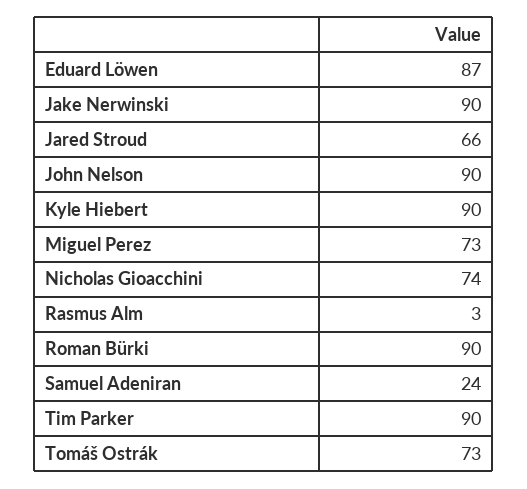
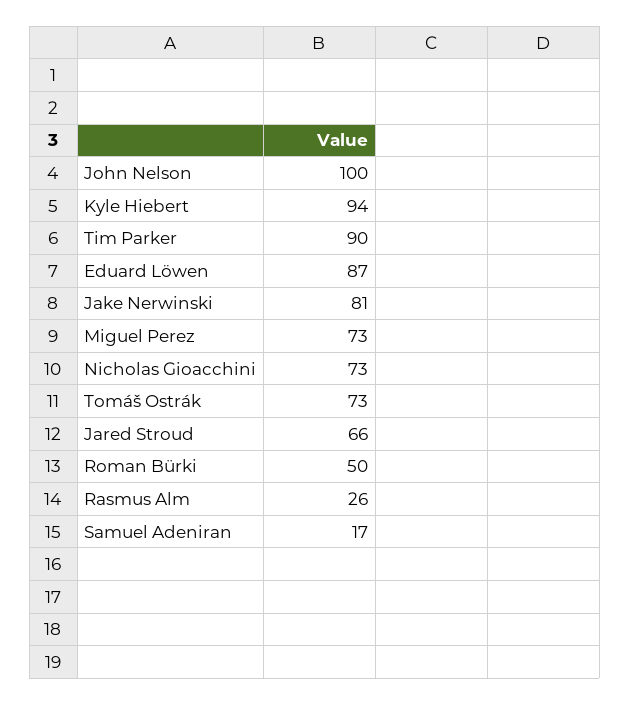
  {
    "Eduard Löwen": 87,
-   "Jake Nerwinski": 90,
+   "Jake Nerwinski": 81,
    "Jared Stroud": 66,
-   "John Nelson": 90,
+   "John Nelson": 100,
-   "Kyle Hiebert": 90,
+   "Kyle Hiebert": 94,
    "Miguel Perez": 73,
-   "Nicholas Gioacchini": 74,
+   "Nicholas Gioacchini": 73,
-   "Rasmus Alm": 3,
+   "Rasmus Alm": 26,
-   "Roman Bürki": 90,
+   "Roman Bürki": 50,
-   "Samuel Adeniran": 24,
+   "Samuel Adeniran": 17,
    "Tim Parker": 90,
    "Tomáš Ostrák": 73
  }

